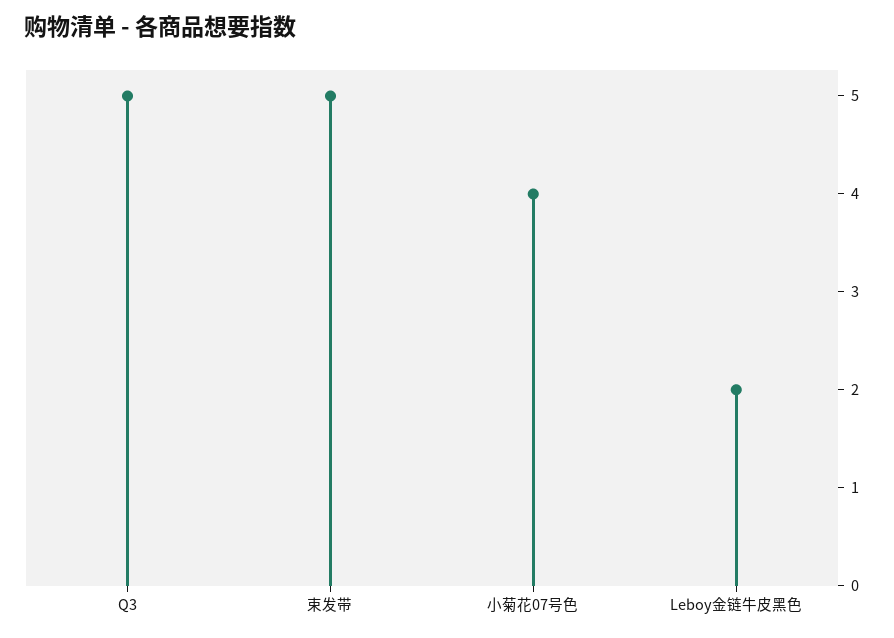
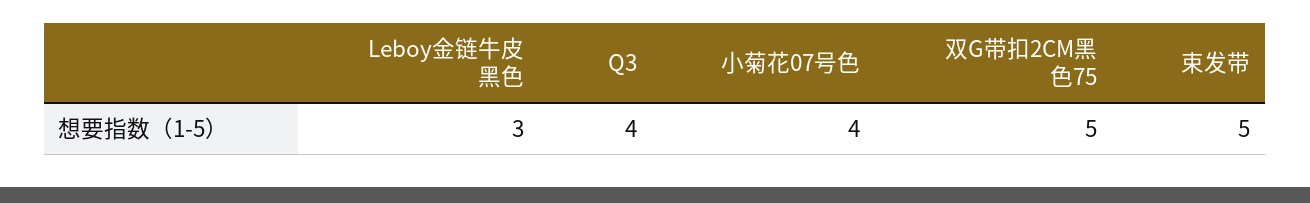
  {
-   "Q3": 5,
+   "Q3": 4,
    "束发带": 5,
    "小菊花07号色": 4,
-   "Leboy金链牛皮黑色": 2
+   "Leboy金链牛皮黑色": 3,
+   "双G带扣2CM黑色75": 5
  }

